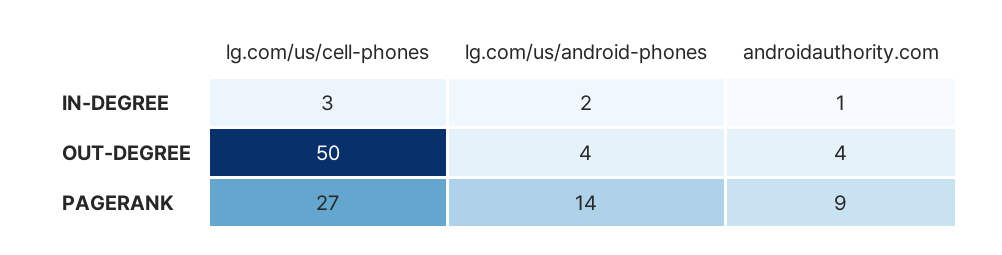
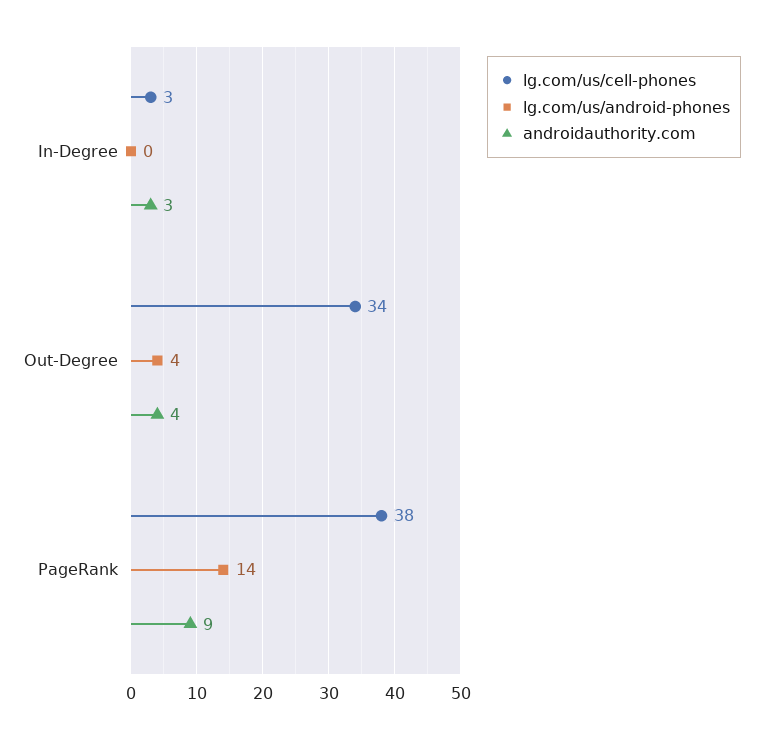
  {
    "lg.com/us/cell-phones": {
      "IN-DEGREE": 3,
-     "OUT-DEGREE": 50,
+     "OUT-DEGREE": 34,
-     "PAGERANK": 27
+     "PAGERANK": 38
    },
    "lg.com/us/android-phones": {
-     "IN-DEGREE": 2,
+     "IN-DEGREE": 0,
      "OUT-DEGREE": 4,
      "PAGERANK": 14
    },
    "androidauthority.com": {
-     "IN-DEGREE": 1,
+     "IN-DEGREE": 3,
      "OUT-DEGREE": 4,
      "PAGERANK": 9
    }
  }

